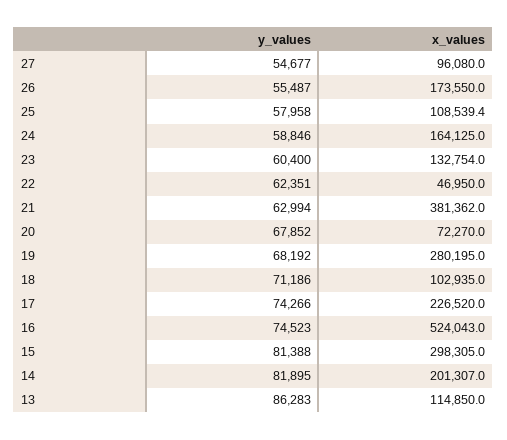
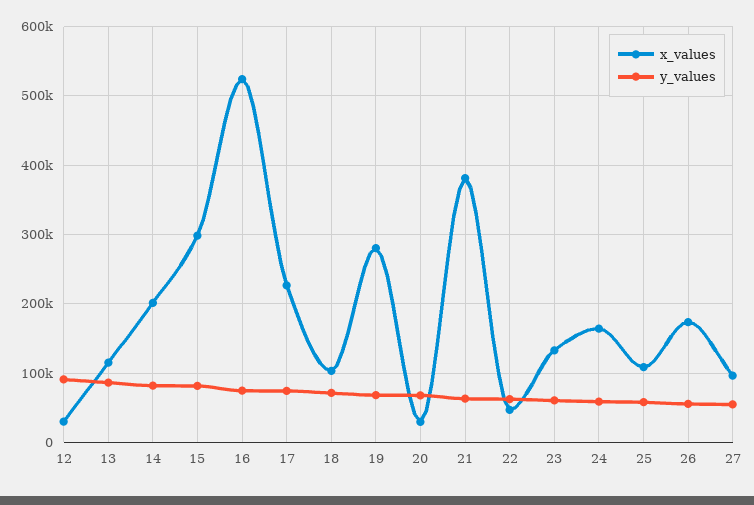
  {
    "y_values": {
      "27": 54677,
      "26": 55487,
      "25": 57958,
      "24": 58846,
      "23": 60400,
      "22": 62351,
      "21": 62994,
      "20": 67852,
      "19": 68192,
      "18": 71186,
      "17": 74266,
      "16": 74523,
      "15": 81388,
      "14": 81895,
-     "13": 86283
+     "13": 86283,
+     "12": 90000
    },
    "x_values": {
      "27": 96080,
      "26": 173550,
      "25": 108539.4,
      "24": 164125,
      "23": 132754,
      "22": 46950,
      "21": 381362,
-     "20": 72270,
+     "20": 30000,
      "19": 280195,
      "18": 102935,
      "17": 226520,
      "16": 524043,
      "15": 298305,
      "14": 201307,
-     "13": 114850
+     "13": 114850,
+     "12": 30000
    }
  }

